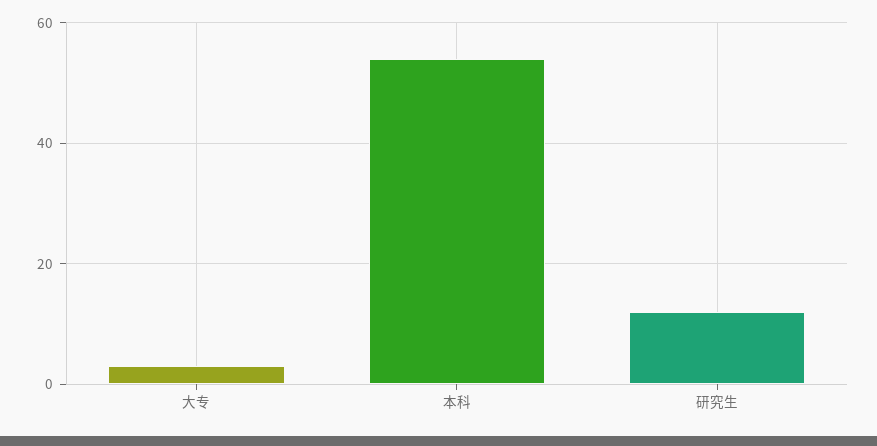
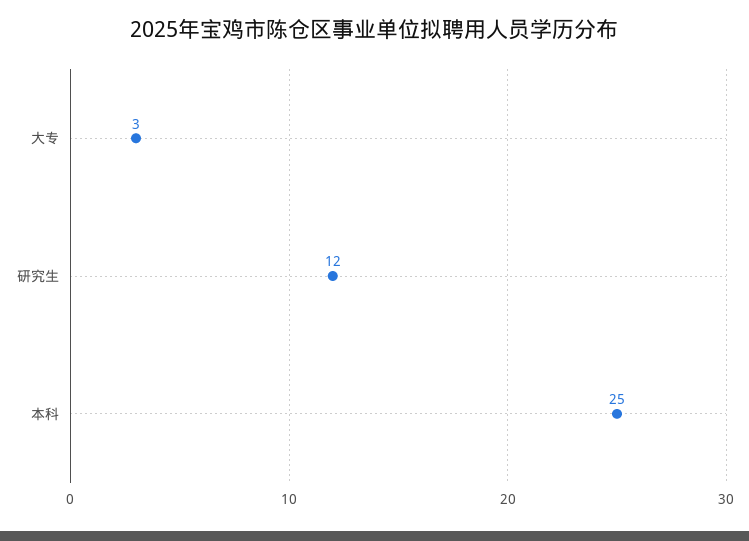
  {
    "大专": 3,
-   "本科": 55,
+   "本科": 25,
    "研究生": 12
  }

